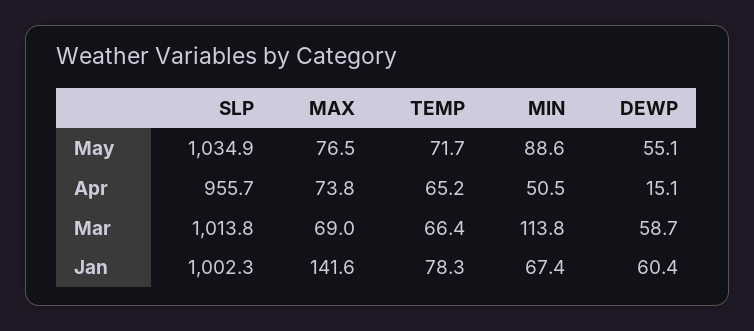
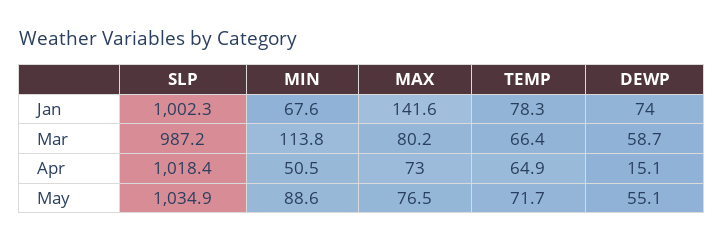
  {
    "SLP": {
      "May": 1034.9,
-     "Apr": 955.7,
+     "Apr": 1018.4,
-     "Mar": 1013.8,
+     "Mar": 987.2,
      "Jan": 1002.3
    },
    "MAX": {
      "May": 76.5,
-     "Apr": 73.8,
+     "Apr": 73,
-     "Mar": 69,
+     "Mar": 80.2,
      "Jan": 141.6
    },
    "TEMP": {
      "May": 71.7,
-     "Apr": 65.2,
+     "Apr": 64.9,
      "Mar": 66.4,
      "Jan": 78.3
    },
    "MIN": {
      "May": 88.6,
      "Apr": 50.5,
      "Mar": 113.8,
-     "Jan": 67.4
+     "Jan": 67.6
    },
    "DEWP": {
      "May": 55.1,
      "Apr": 15.1,
      "Mar": 58.7,
-     "Jan": 60.4
+     "Jan": 74
    }
  }

